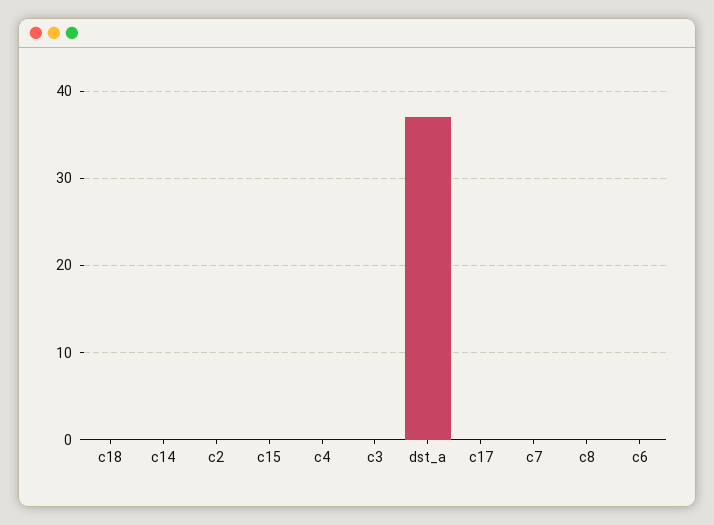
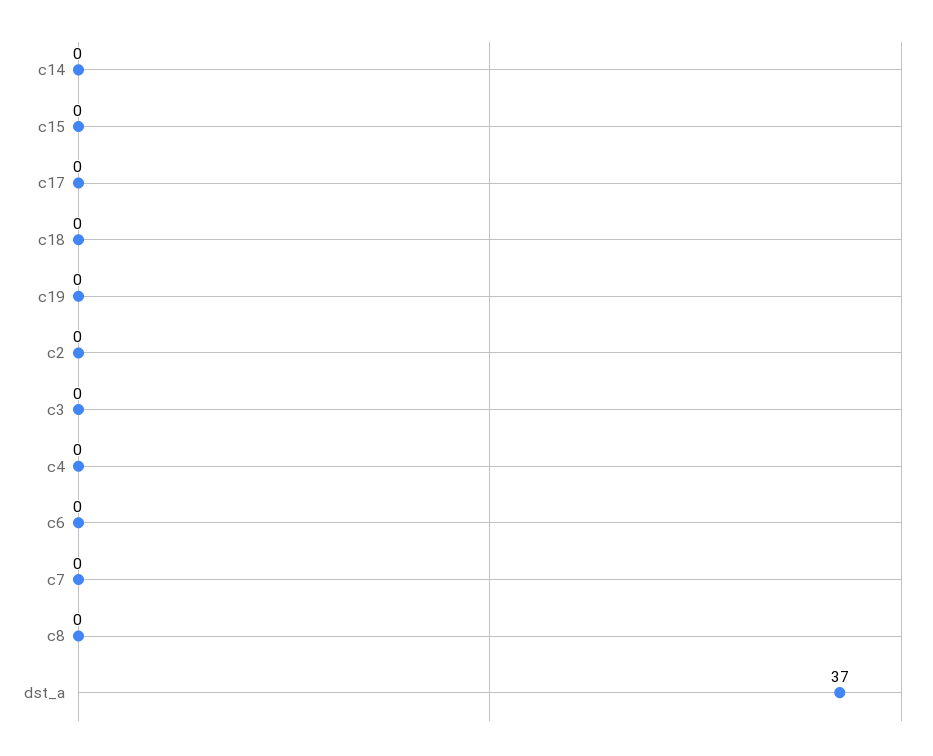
  {
    "c18": 0,
    "c14": 0,
    "c2": 0,
    "c15": 0,
    "c4": 0,
    "c3": 0,
    "dst_a": 37,
    "c17": 0,
    "c7": 0,
    "c8": 0,
-   "c6": 0
+   "c6": 0,
+   "c19": 0
  }

